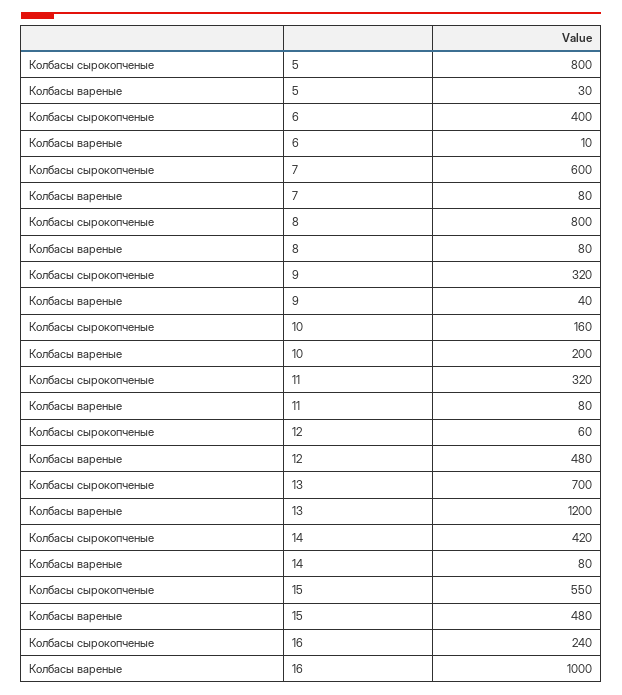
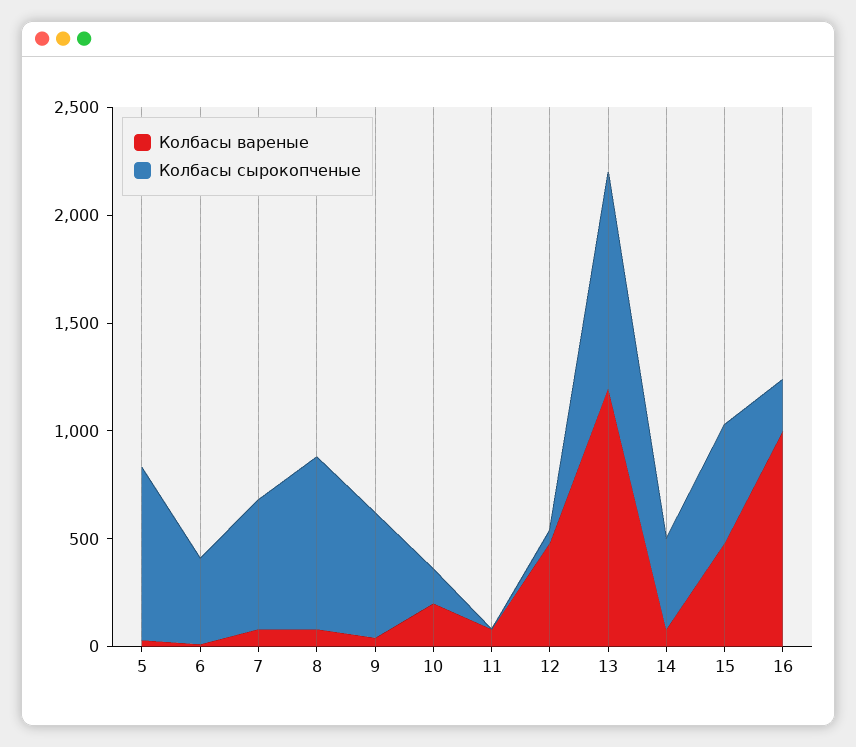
  {
    "Колбасы сырокопченые": {
      "5": 800,
      "6": 400,
      "7": 600,
      "8": 800,
-     "9": 320,
+     "9": 600,
      "10": 160,
-     "11": 320,
+     "11": 0,
      "12": 60,
-     "13": 700,
+     "13": 1000,
      "14": 420,
      "15": 550,
      "16": 240
    },
    "Колбасы вареные": {
      "5": 30,
      "6": 10,
      "7": 80,
      "8": 80,
      "9": 40,
      "10": 200,
      "11": 80,
      "12": 480,
      "13": 1200,
      "14": 80,
      "15": 480,
      "16": 1000
    }
  }

